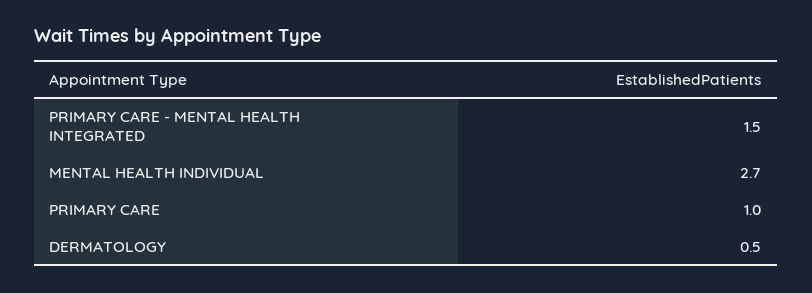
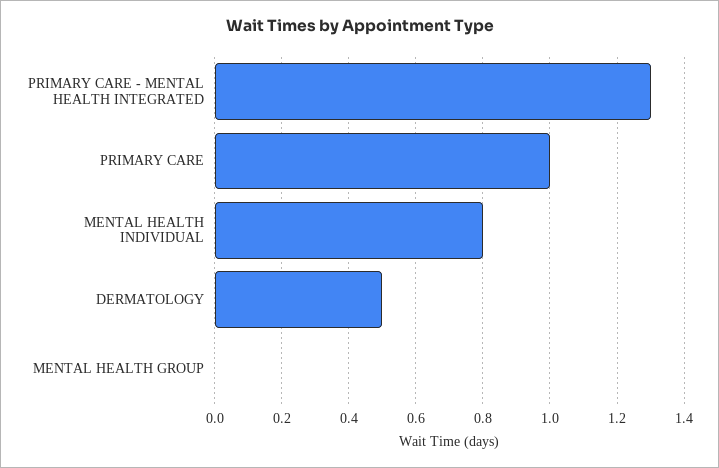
  {
-   "PRIMARY CARE - MENTAL HEALTH INTEGRATED": 1.5,
+   "PRIMARY CARE - MENTAL HEALTH INTEGRATED": 1.3,
-   "MENTAL HEALTH INDIVIDUAL": 2.7,
+   "MENTAL HEALTH INDIVIDUAL": 0.8,
    "PRIMARY CARE": 1,
-   "DERMATOLOGY": 0.5
+   "DERMATOLOGY": 0.5,
+   "MENTAL HEALTH GROUP": 0
  }

